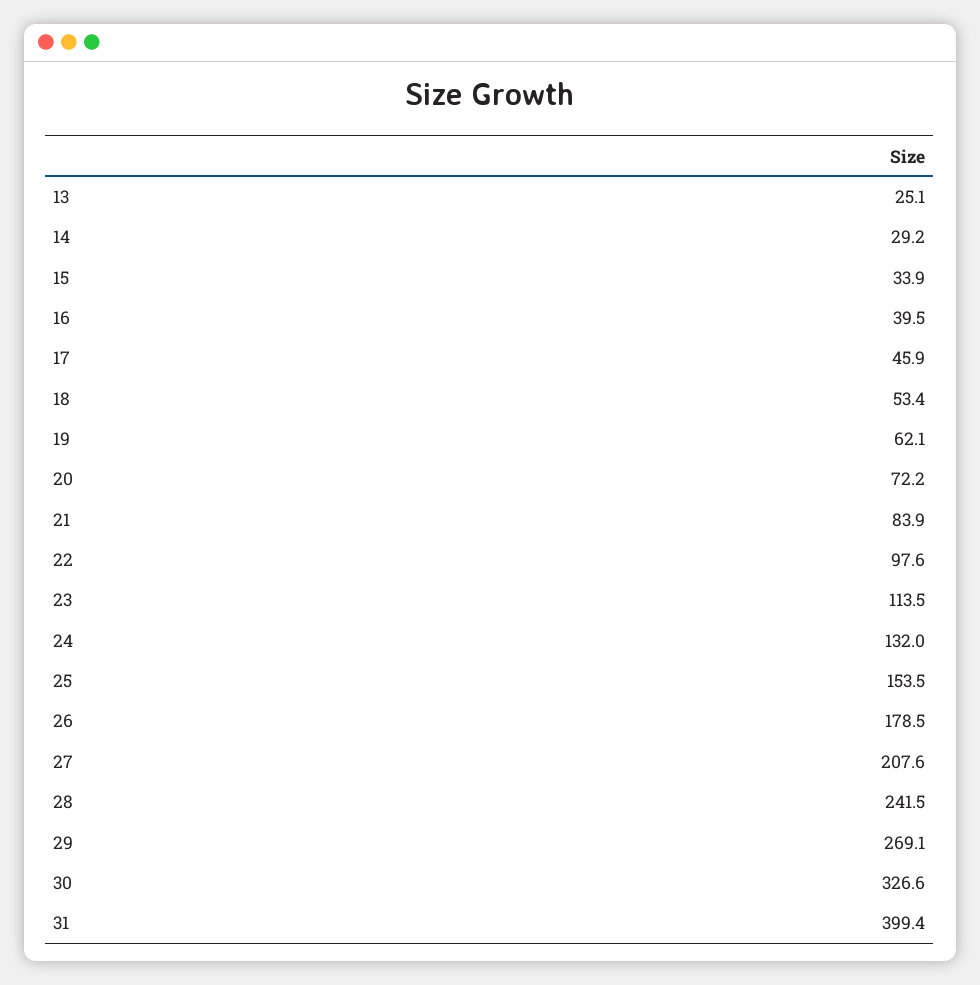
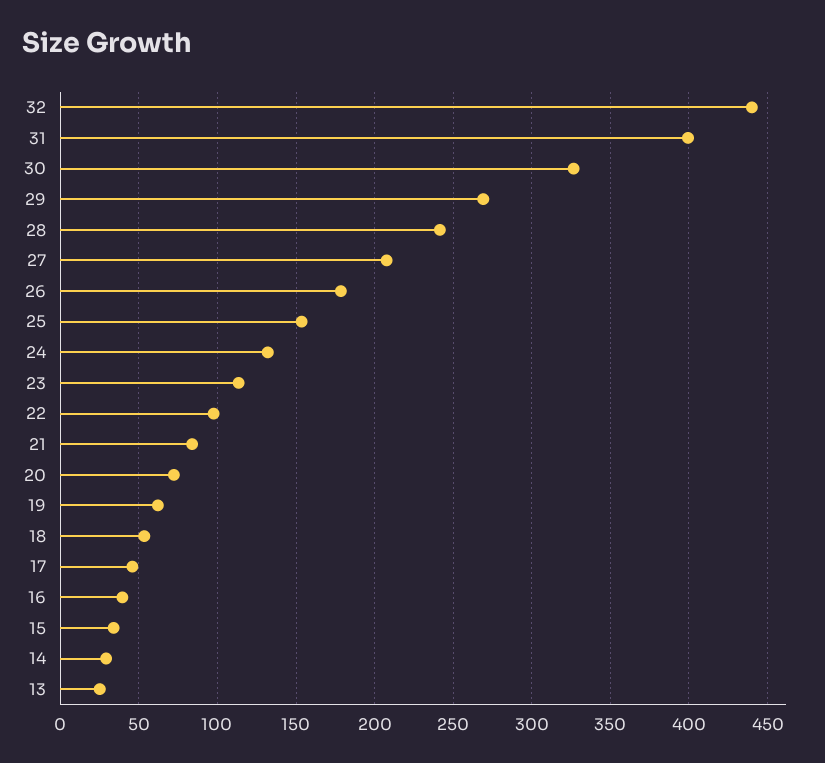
  {
    "13": 25.1,
    "14": 29.2,
    "15": 33.9,
    "16": 39.5,
    "17": 45.9,
    "18": 53.4,
    "19": 62.1,
    "20": 72.2,
    "21": 83.9,
    "22": 97.6,
    "23": 113.5,
    "24": 132,
    "25": 153.5,
    "26": 178.5,
    "27": 207.6,
    "28": 241.5,
    "29": 269.1,
    "30": 326.6,
-   "31": 399.4
+   "31": 399.4,
+   "32": 440
  }

